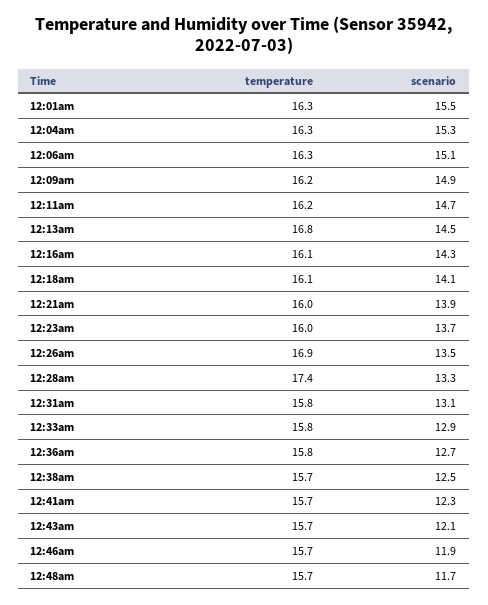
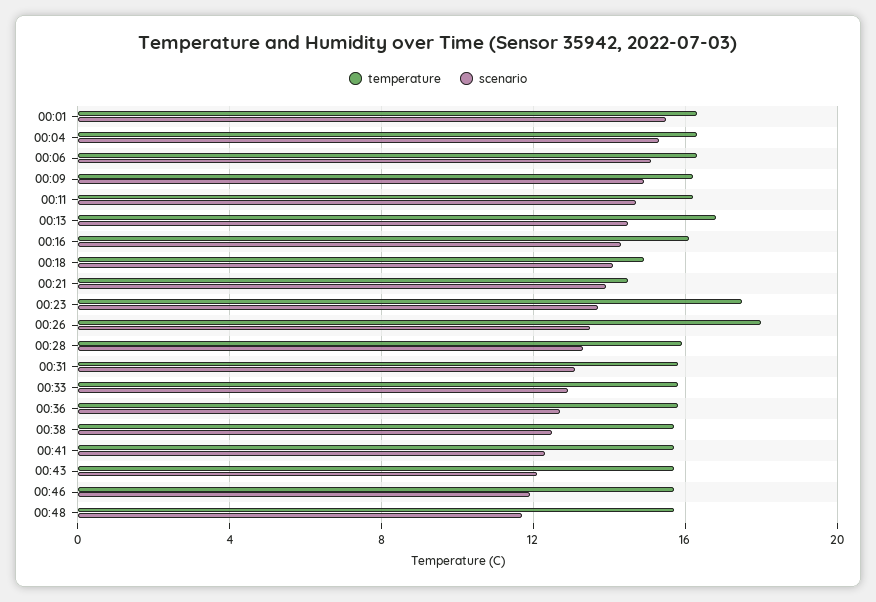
  {
    "temperature": {
      "12:01am": 16.3,
      "12:04am": 16.3,
      "12:06am": 16.3,
      "12:09am": 16.2,
      "12:11am": 16.2,
      "12:13am": 16.8,
      "12:16am": 16.1,
-     "12:18am": 16.1,
+     "12:18am": 15,
-     "12:21am": 16,
+     "12:21am": 14.5,
-     "12:23am": 16,
+     "12:23am": 17.5,
-     "12:26am": 16.9,
+     "12:26am": 18,
-     "12:28am": 17.4,
+     "12:28am": 16,
      "12:31am": 15.8,
      "12:33am": 15.8,
      "12:36am": 15.8,
      "12:38am": 15.7,
      "12:41am": 15.7,
      "12:43am": 15.7,
      "12:46am": 15.7,
      "12:48am": 15.7
    },
    "scenario": {
      "12:01am": 15.5,
      "12:04am": 15.3,
      "12:06am": 15.1,
      "12:09am": 14.9,
      "12:11am": 14.7,
      "12:13am": 14.5,
      "12:16am": 14.3,
      "12:18am": 14.1,
      "12:21am": 13.9,
      "12:23am": 13.7,
      "12:26am": 13.5,
      "12:28am": 13.3,
      "12:31am": 13.1,
      "12:33am": 12.9,
      "12:36am": 12.7,
      "12:38am": 12.5,
      "12:41am": 12.3,
      "12:43am": 12.1,
      "12:46am": 11.9,
      "12:48am": 11.7
    }
  }

